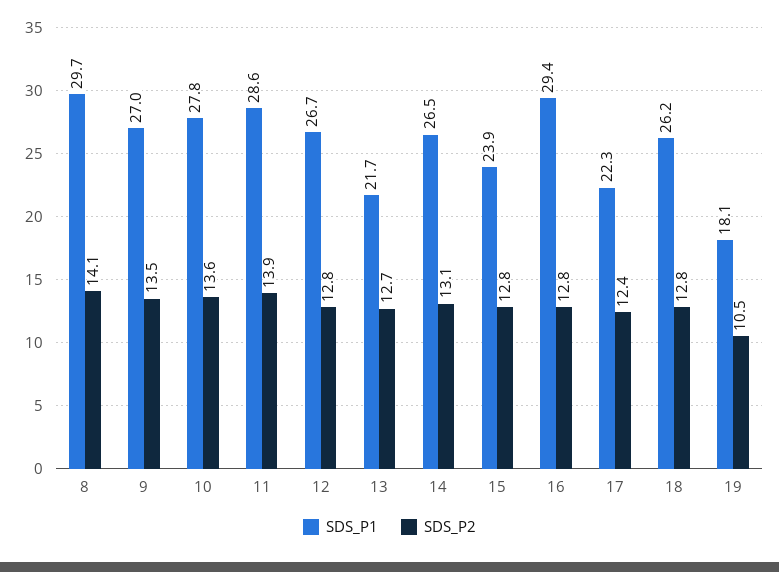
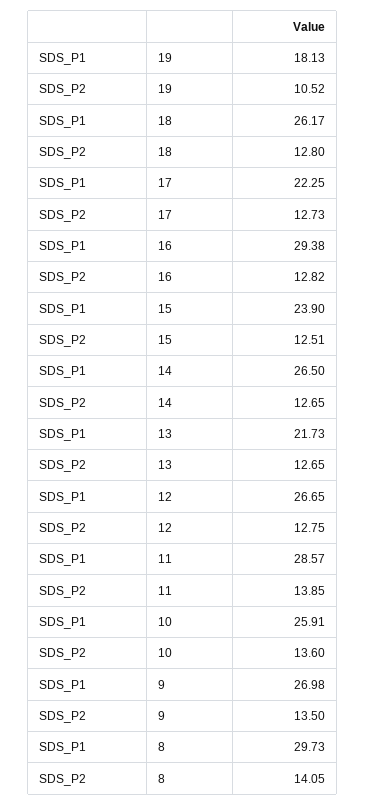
  {
    "SDS_P1": {
      "8": 29.73,
      "9": 26.98,
-     "10": 27.8,
+     "10": 25.91,
      "11": 28.57,
      "12": 26.65,
      "13": 21.73,
      "14": 26.5,
      "15": 23.9,
      "16": 29.38,
      "17": 22.25,
      "18": 26.17,
      "19": 18.13
    },
    "SDS_P2": {
      "8": 14.05,
      "9": 13.5,
      "10": 13.6,
      "11": 13.85,
      "12": 12.75,
      "13": 12.65,
-     "14": 13.1,
+     "14": 12.65,
-     "15": 12.8,
+     "15": 12.51,
      "16": 12.82,
-     "17": 12.4,
+     "17": 12.73,
      "18": 12.8,
      "19": 10.52
    }
  }

